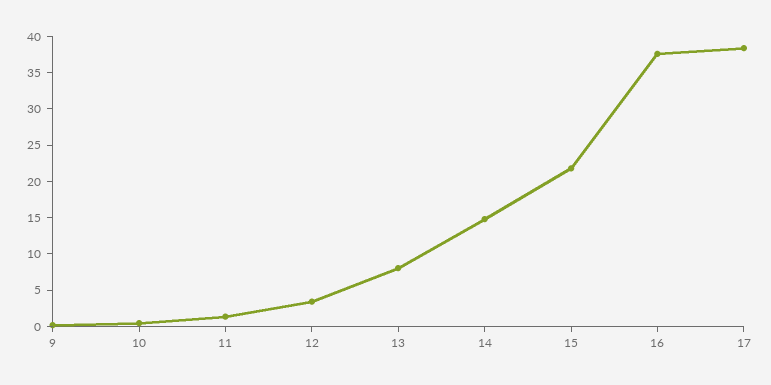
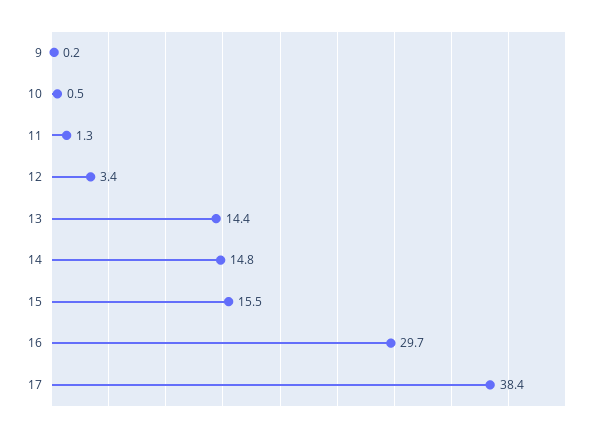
  {
    "9": 0.2,
    "10": 0.5,
    "11": 1.3,
    "12": 3.4,
-   "13": 7.5,
+   "13": 14.4,
    "14": 14.8,
-   "15": 22.5,
+   "15": 15.5,
-   "16": 37.5,
+   "16": 29.7,
    "17": 38.4
  }

